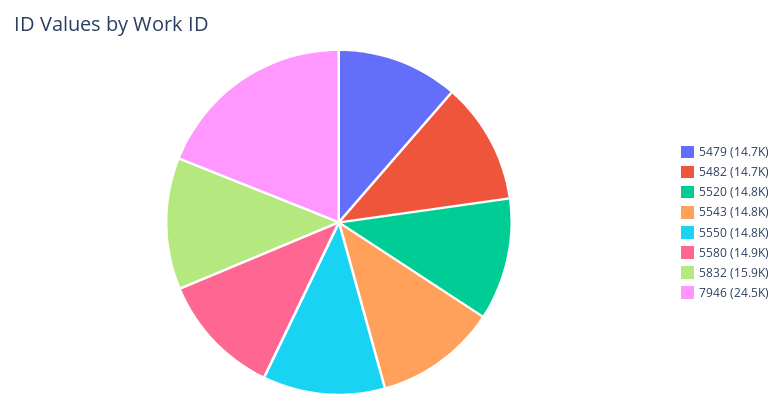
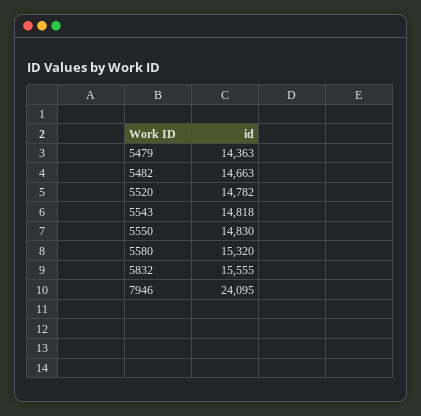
  {
-   "5479": 14700,
+   "5479": 14363,
    "5482": 14663,
    "5520": 14782,
    "5543": 14818,
    "5550": 14830,
-   "5580": 14900,
+   "5580": 15320,
-   "5832": 15900,
+   "5832": 15555,
-   "7946": 24500
+   "7946": 24095
  }

